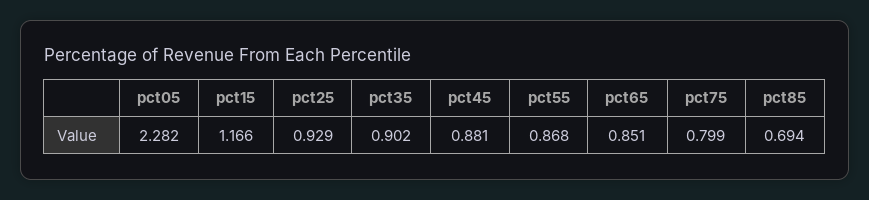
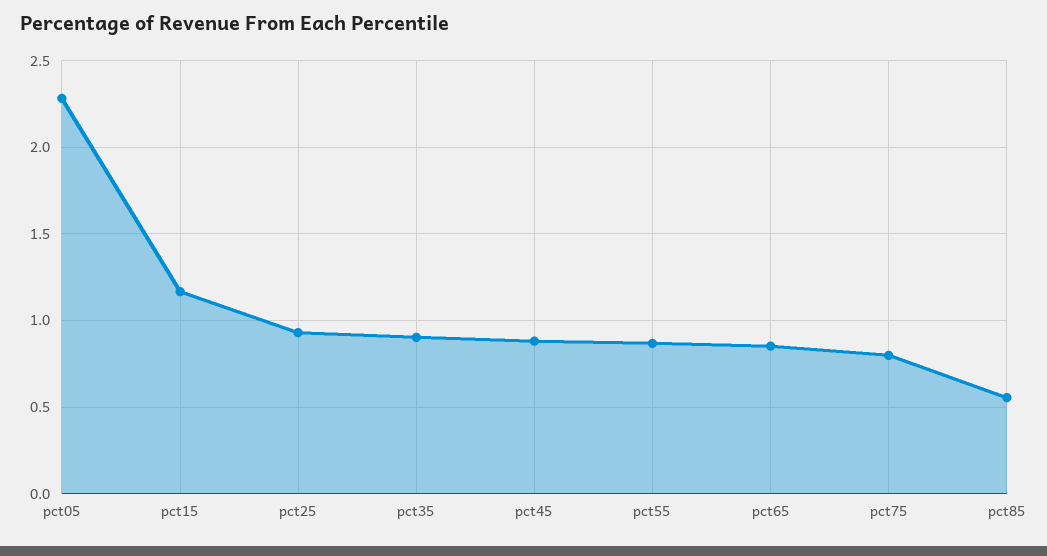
  {
    "pct05": 2.282,
    "pct15": 1.166,
    "pct25": 0.929,
    "pct35": 0.902,
    "pct45": 0.881,
    "pct55": 0.868,
    "pct65": 0.851,
    "pct75": 0.799,
-   "pct85": 0.694
+   "pct85": 0.55
  }

